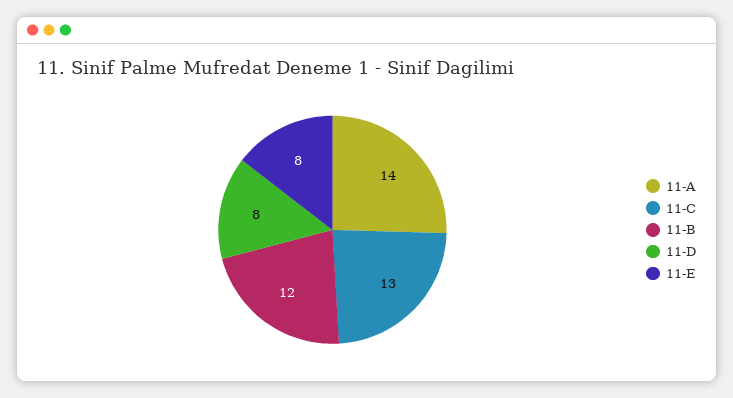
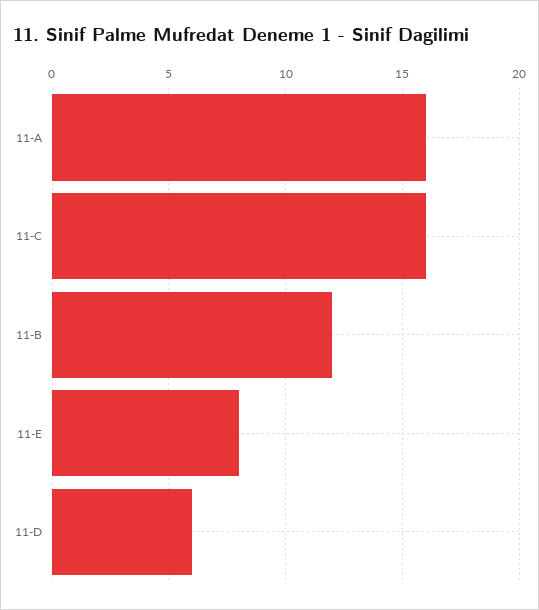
  {
-   "11-A": 14,
+   "11-A": 16,
-   "11-C": 13,
+   "11-C": 16,
    "11-B": 12,
-   "11-D": 8,
+   "11-D": 6,
    "11-E": 8
  }

